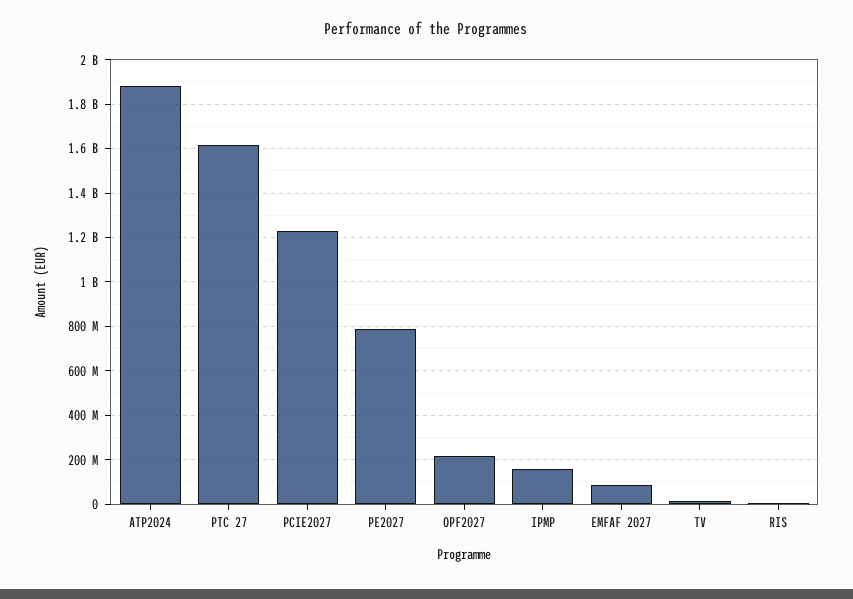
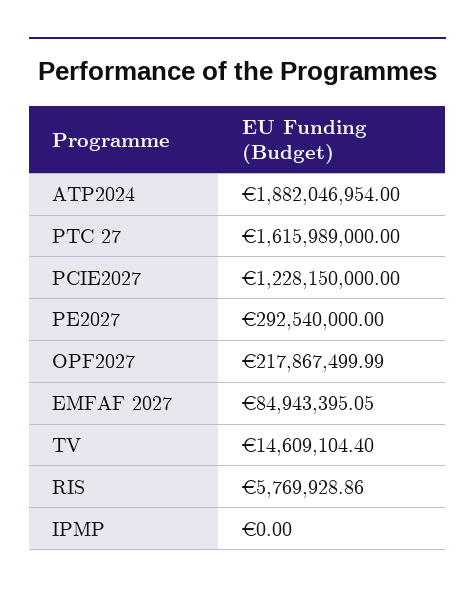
  {
    "ATP2024": 1882046954,
    "PTC 27": 1615989000,
    "PCIE2027": 1228150000,
-   "PE2027": 800000000,
+   "PE2027": 292540000,
    "OPF2027": 217867499.99,
-   "IPMP": 150000000,
+   "IPMP": 0,
    "EMFAF 2027": 84943395.05,
    "TV": 14609104.4,
    "RIS": 5769928.86
  }

